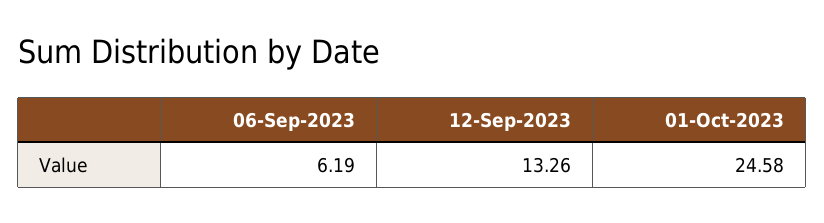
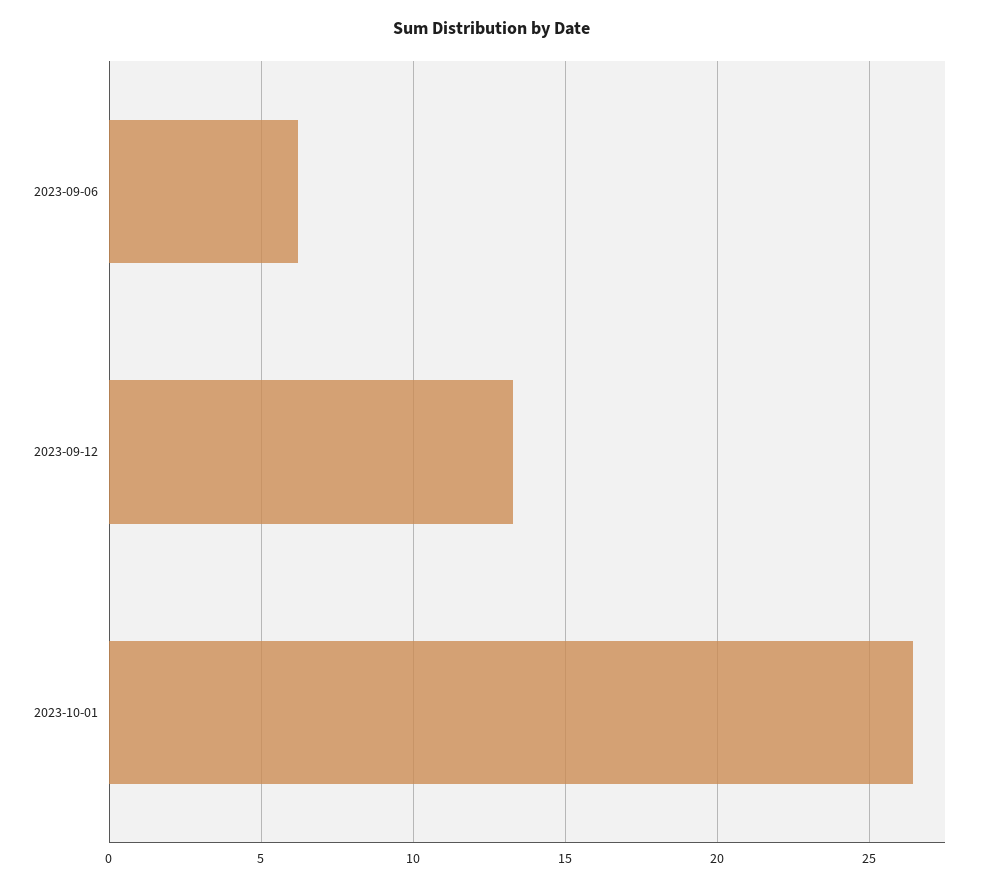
  {
    "06-Sep-2023": 6.19,
    "12-Sep-2023": 13.26,
-   "01-Oct-2023": 24.58
+   "01-Oct-2023": 26.5
  }

